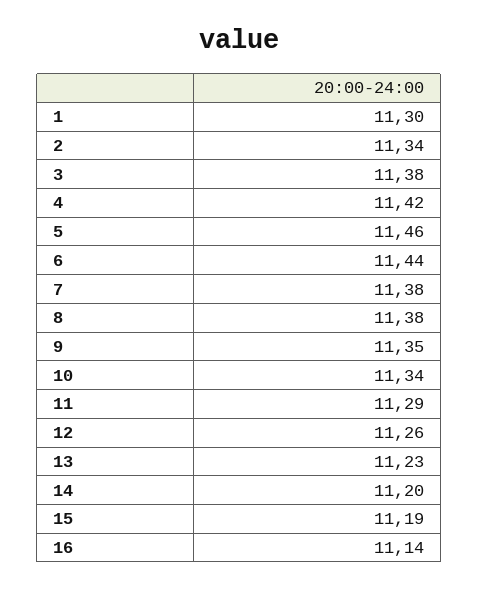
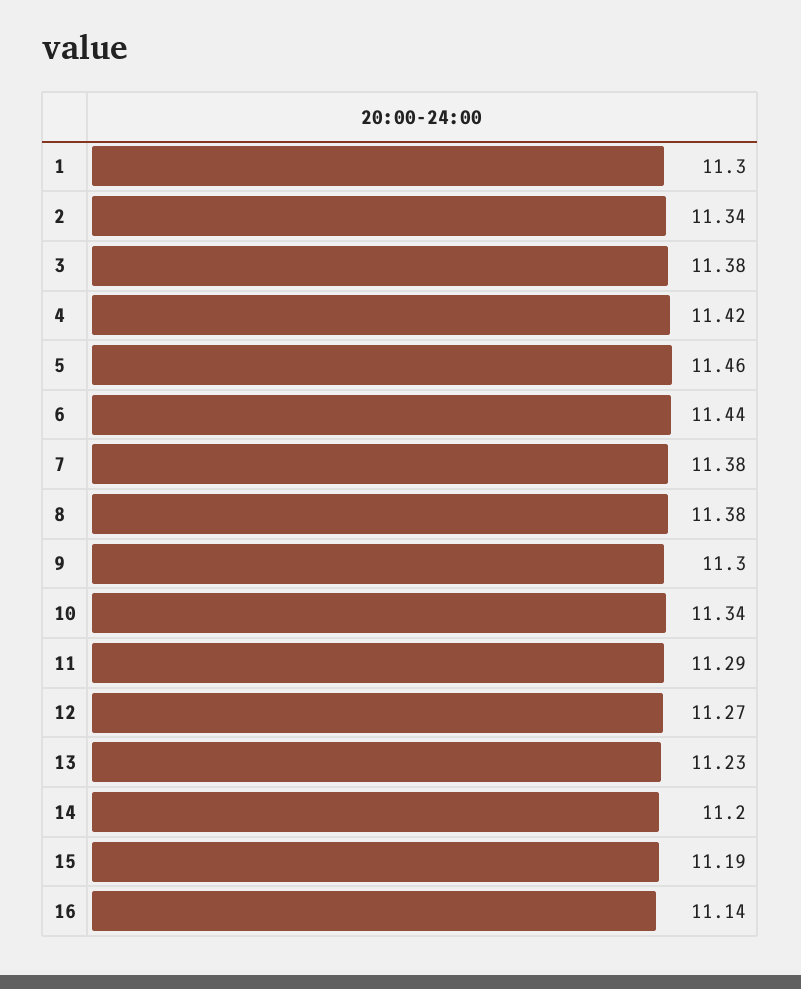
  {
    "1": 11.3,
    "2": 11.34,
    "3": 11.38,
    "4": 11.42,
    "5": 11.46,
    "6": 11.44,
    "7": 11.38,
    "8": 11.38,
-   "9": 11.35,
+   "9": 11.3,
    "10": 11.34,
    "11": 11.29,
-   "12": 11.26,
+   "12": 11.27,
    "13": 11.23,
    "14": 11.2,
    "15": 11.19,
    "16": 11.14
  }

